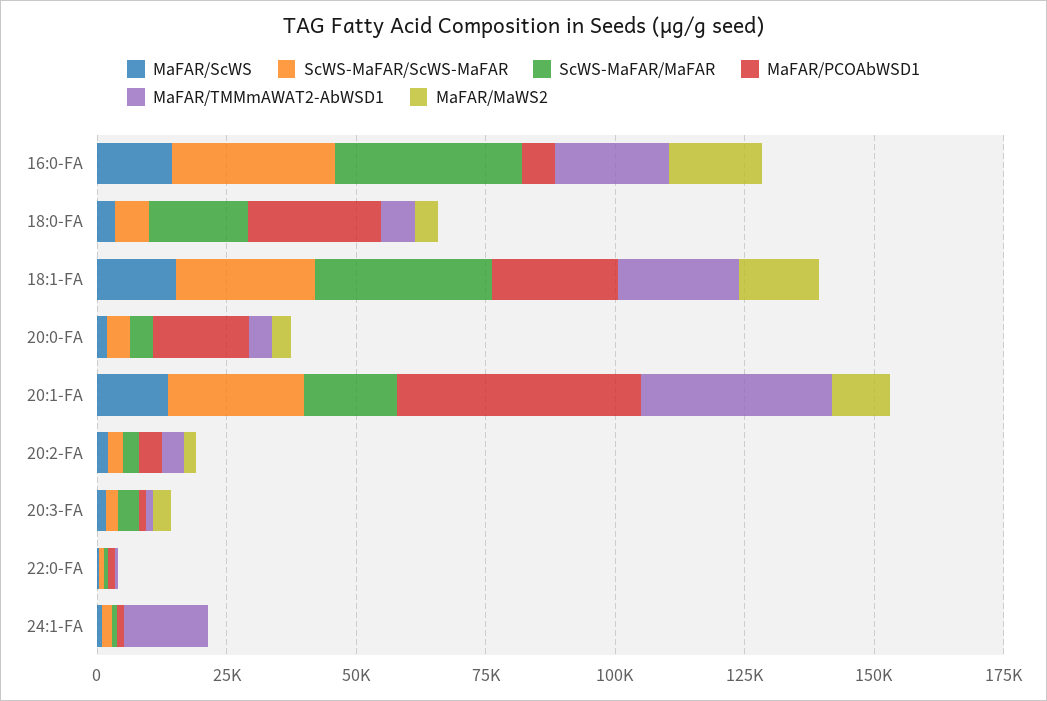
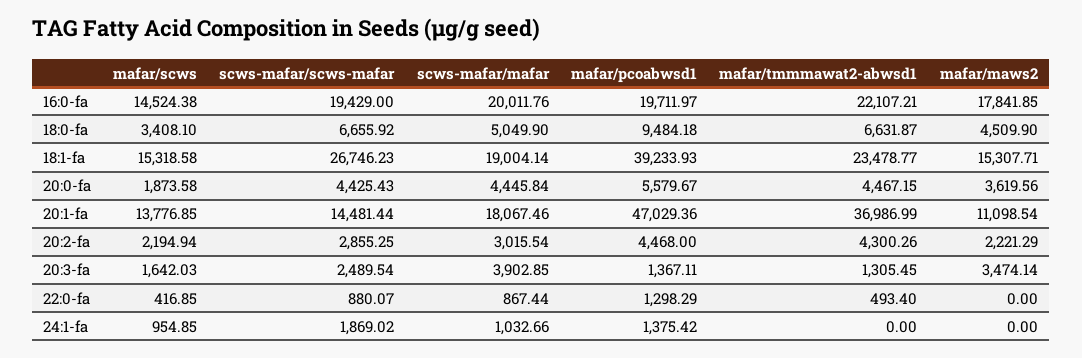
  {
    "MaFAR/ScWS": {
      "16:0-FA": 14524.38,
      "18:0-FA": 3408.1,
      "18:1-FA": 15318.58,
      "20:0-FA": 1873.58,
      "20:1-FA": 13776.85,
      "20:2-FA": 2194.94,
      "20:3-FA": 1642.03,
      "22:0-FA": 416.85,
      "24:1-FA": 954.85
    },
    "ScWS-MaFAR/ScWS-MaFAR": {
-     "16:0-FA": 30000,
+     "16:0-FA": 19429,
      "18:0-FA": 6655.92,
      "18:1-FA": 26746.23,
      "20:0-FA": 4425.43,
-     "20:1-FA": 25000,
+     "20:1-FA": 14481.44,
      "20:2-FA": 2855.25,
      "20:3-FA": 2489.54,
      "22:0-FA": 880.07,
      "24:1-FA": 1869.02
    },
    "ScWS-MaFAR/MaFAR": {
-     "16:0-FA": 35000,
+     "16:0-FA": 20011.76,
-     "18:0-FA": 20000,
+     "18:0-FA": 5049.9,
-     "18:1-FA": 35000,
+     "18:1-FA": 19004.14,
      "20:0-FA": 4445.84,
      "20:1-FA": 18067.46,
      "20:2-FA": 3015.54,
      "20:3-FA": 3902.85,
      "22:0-FA": 867.44,
      "24:1-FA": 1032.66
    },
    "MaFAR/PCOAbWSD1": {
-     "16:0-FA": 5000,
+     "16:0-FA": 19711.97,
-     "18:0-FA": 25000,
+     "18:0-FA": 9484.18,
-     "18:1-FA": 25000,
+     "18:1-FA": 39233.93,
-     "20:0-FA": 20000,
+     "20:0-FA": 5579.67,
      "20:1-FA": 47029.36,
      "20:2-FA": 4468,
      "20:3-FA": 1367.11,
      "22:0-FA": 1298.29,
      "24:1-FA": 1375.42
    },
    "MaFAR/TMMmAWAT2-AbWSD1": {
      "16:0-FA": 22107.21,
      "18:0-FA": 6631.87,
      "18:1-FA": 23478.77,
      "20:0-FA": 4467.15,
      "20:1-FA": 36986.99,
      "20:2-FA": 4300.26,
      "20:3-FA": 1305.45,
      "22:0-FA": 493.4,
-     "24:1-FA": 15000
+     "24:1-FA": 0
    },
    "MaFAR/MaWS2": {
      "16:0-FA": 17841.85,
      "18:0-FA": 4509.9,
      "18:1-FA": 15307.71,
      "20:0-FA": 3619.56,
      "20:1-FA": 11098.54,
      "20:2-FA": 2221.29,
      "20:3-FA": 3474.14,
      "22:0-FA": 0,
      "24:1-FA": 0
    }
  }

